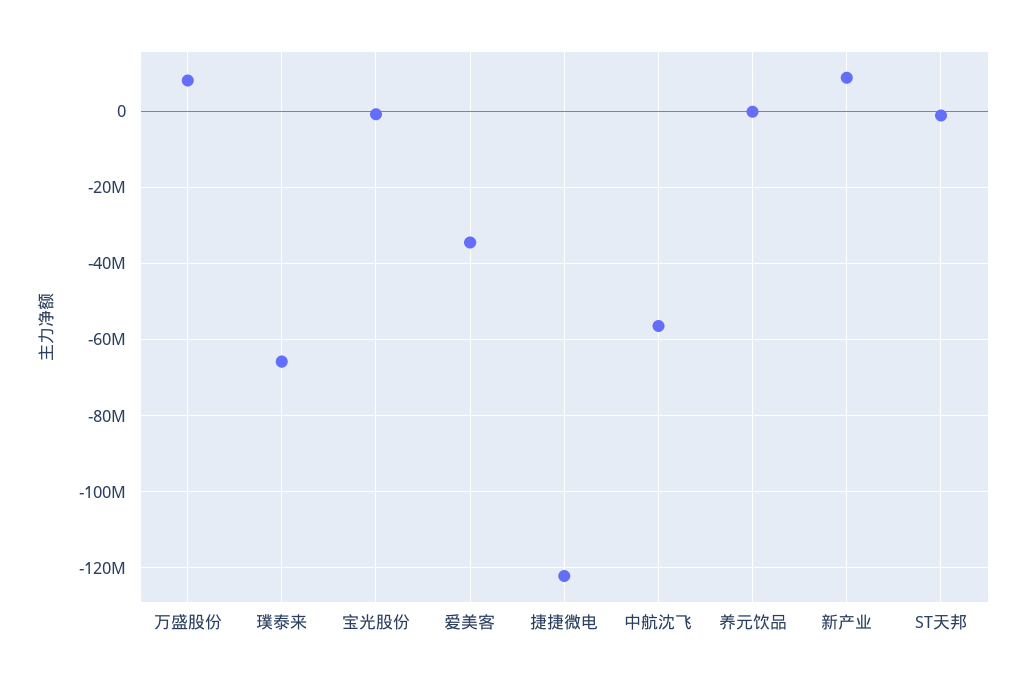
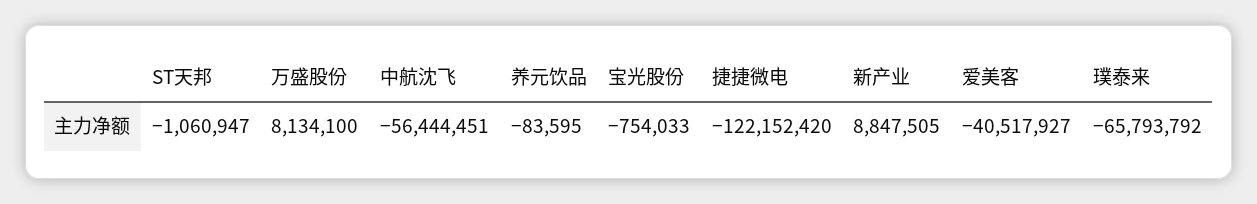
  {
    "万盛股份": 8134100,
    "璞泰来": -65793792,
    "宝光股份": -754033,
-   "爱美客": -34000000,
+   "爱美客": -40517927,
    "捷捷微电": -122152420,
    "中航沈飞": -56444451,
    "养元饮品": -83595,
    "新产业": 8847505,
    "ST天邦": -1060947
  }

